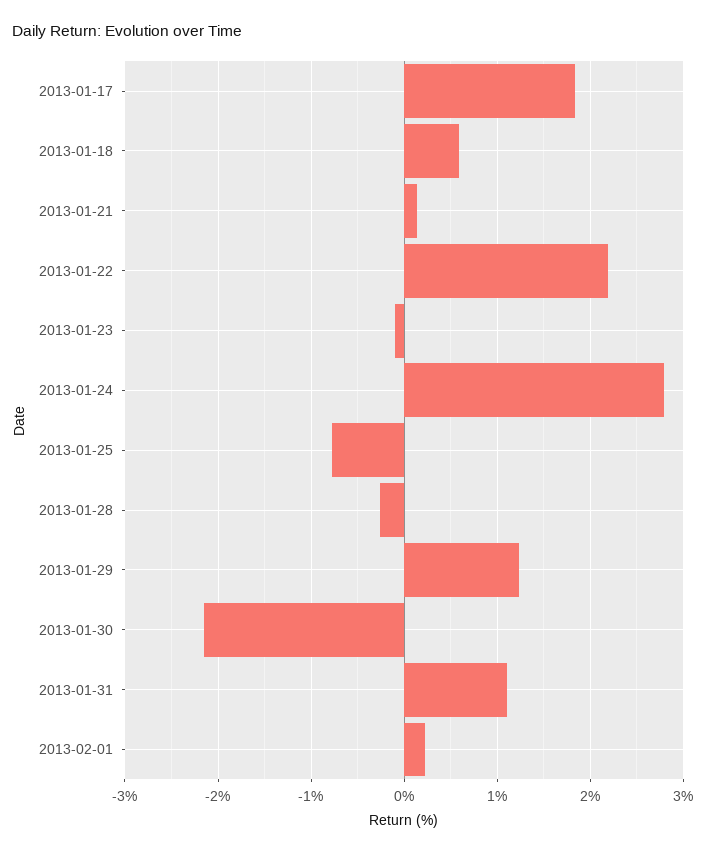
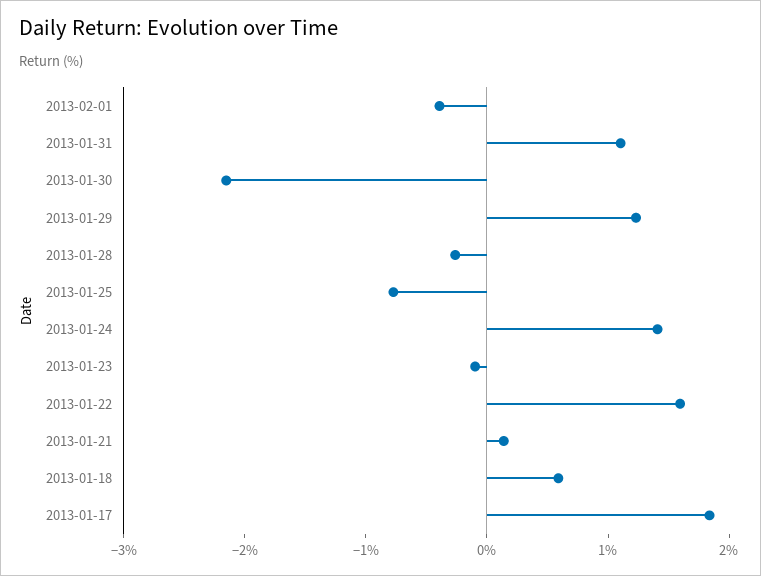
  {
    "2013-01-17": 1.8,
    "2013-01-18": 0.6,
    "2013-01-21": 0.1,
-   "2013-01-22": 2.2,
+   "2013-01-22": 1.6,
    "2013-01-23": -0.1,
-   "2013-01-24": 2.8,
+   "2013-01-24": 1.4,
    "2013-01-25": -0.8,
    "2013-01-28": -0.3,
    "2013-01-29": 1.2,
    "2013-01-30": -2.2,
    "2013-01-31": 1.1,
-   "2013-02-01": 0.2
+   "2013-02-01": -0.4
  }

